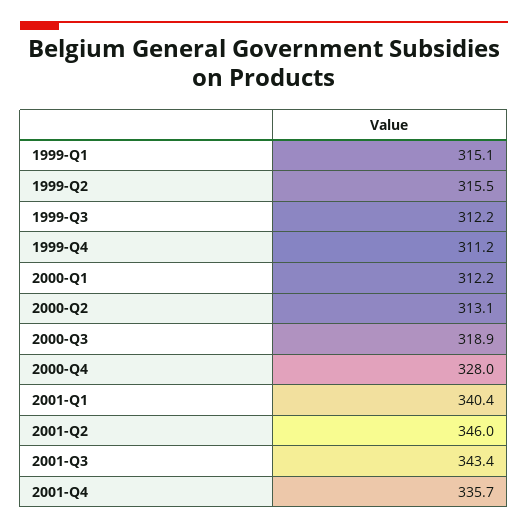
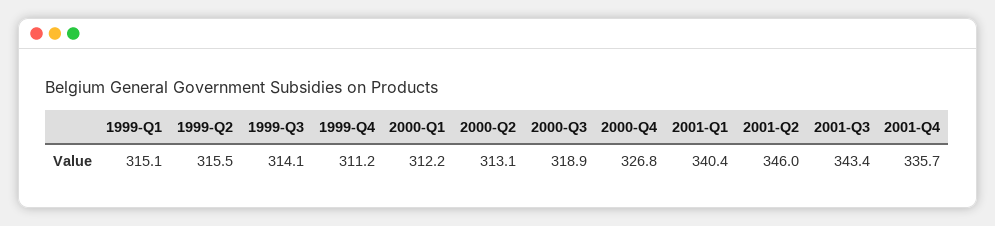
  {
    "1999-Q1": 315.1,
    "1999-Q2": 315.5,
-   "1999-Q3": 312.2,
+   "1999-Q3": 314.1,
    "1999-Q4": 311.2,
    "2000-Q1": 312.2,
    "2000-Q2": 313.1,
    "2000-Q3": 318.9,
-   "2000-Q4": 328,
+   "2000-Q4": 326.8,
    "2001-Q1": 340.4,
    "2001-Q2": 346,
    "2001-Q3": 343.4,
    "2001-Q4": 335.7
  }

